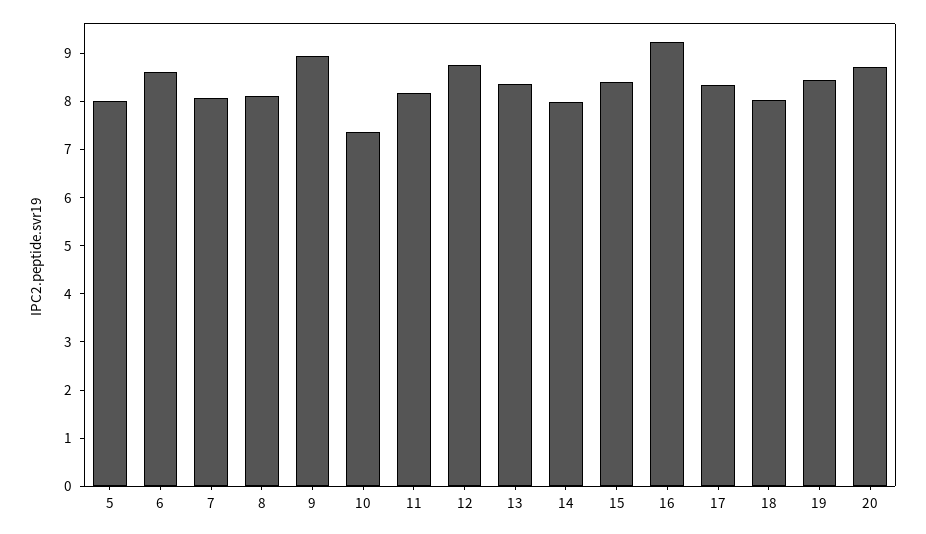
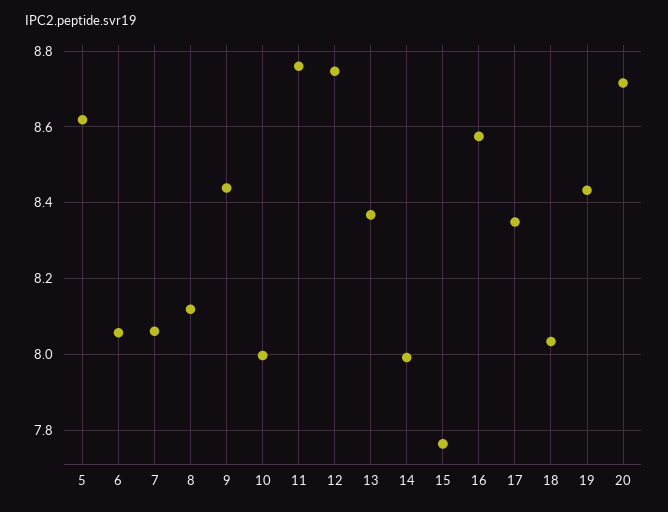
  {
-   "5": 8,
+   "5": 8.62,
-   "6": 8.6,
+   "6": 8.06,
    "7": 8.06,
    "8": 8.12,
-   "9": 9,
+   "9": 8.44,
-   "10": 7.4,
+   "10": 8,
-   "11": 8.2,
+   "11": 8.76,
    "12": 8.74,
    "13": 8.36,
    "14": 8,
-   "15": 8.4,
+   "15": 7.76,
-   "16": 9.2,
+   "16": 8.58,
    "17": 8.34,
    "18": 8.04,
    "19": 8.44,
    "20": 8.72
  }

